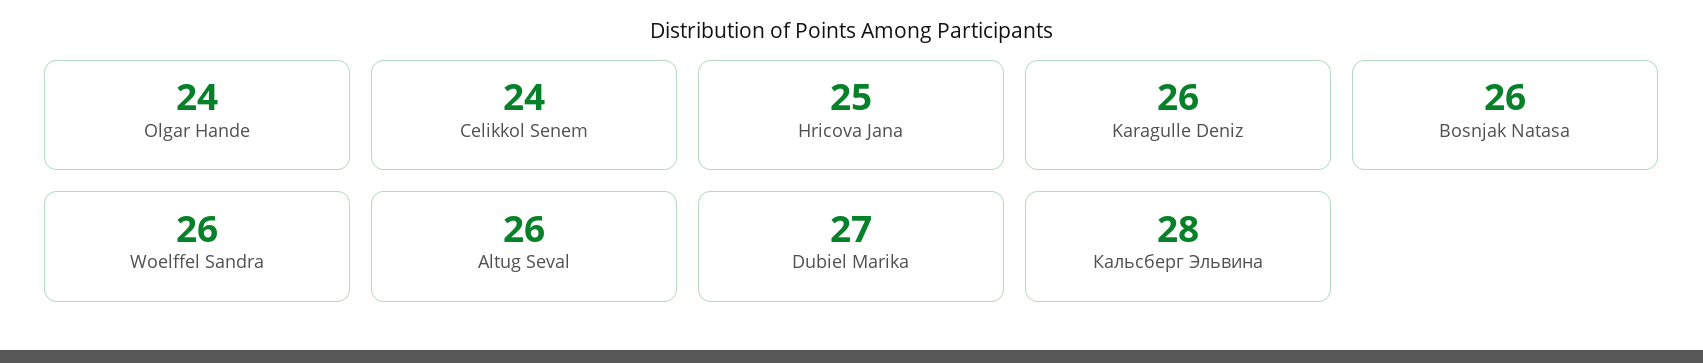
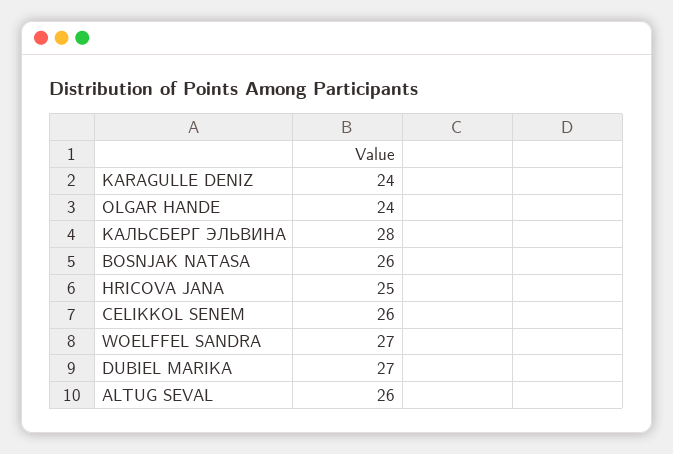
  {
    "Olgar Hande": 24,
-   "Celikkol Senem": 24,
+   "Celikkol Senem": 26,
    "Hricova Jana": 25,
-   "Karagulle Deniz": 26,
+   "Karagulle Deniz": 24,
    "Bosnjak Natasa": 26,
-   "Woelffel Sandra": 26,
+   "Woelffel Sandra": 27,
    "Altug Seval": 26,
    "Dubiel Marika": 27,
    "Кальсберг Эльвина": 28
  }

